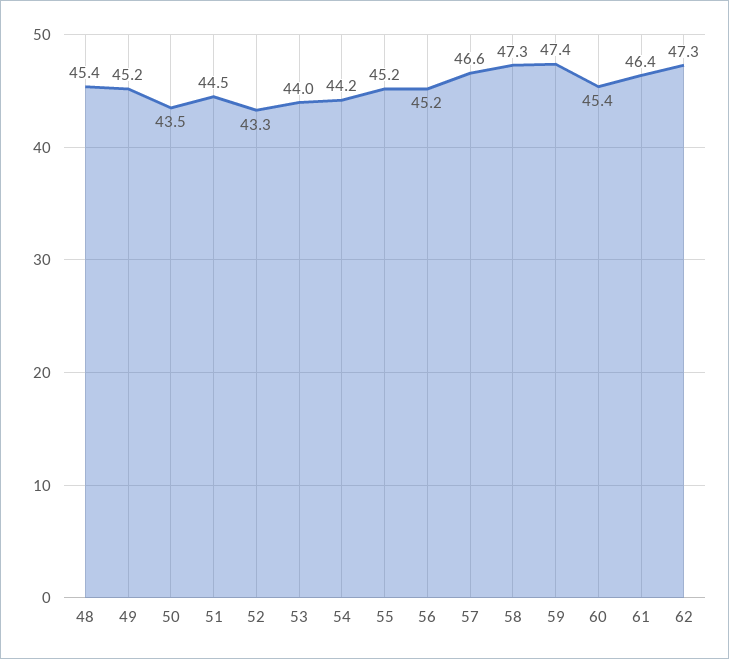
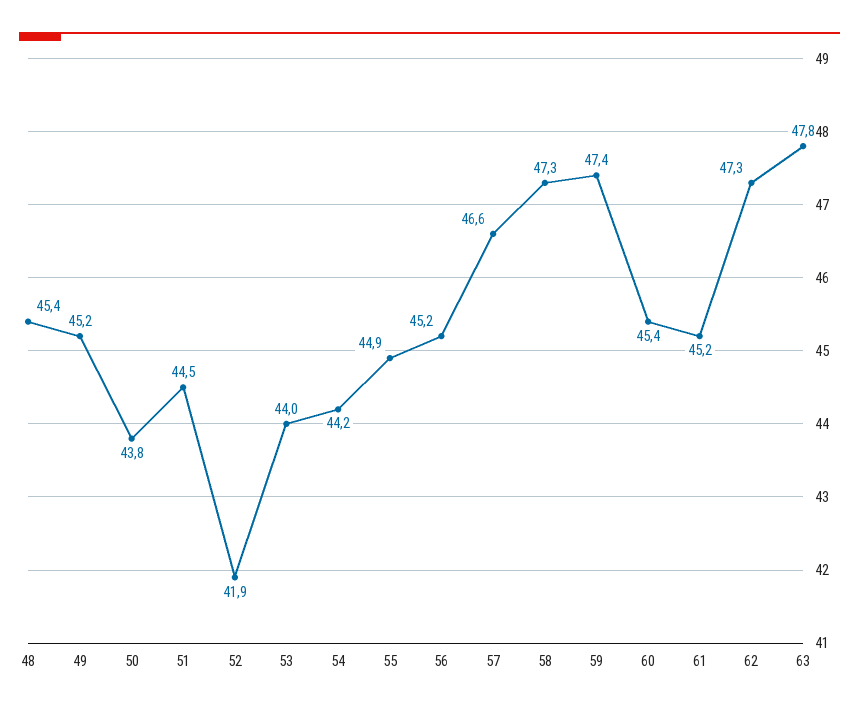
  {
    "48": 45.4,
    "49": 45.2,
-   "50": 43.5,
+   "50": 43.8,
    "51": 44.5,
-   "52": 43.3,
+   "52": 41.9,
    "53": 44,
    "54": 44.2,
-   "55": 45.2,
+   "55": 44.9,
    "56": 45.2,
    "57": 46.6,
    "58": 47.3,
    "59": 47.4,
    "60": 45.4,
-   "61": 46.4,
+   "61": 45.2,
-   "62": 47.3
+   "62": 47.3,
+   "63": 47.8
  }

